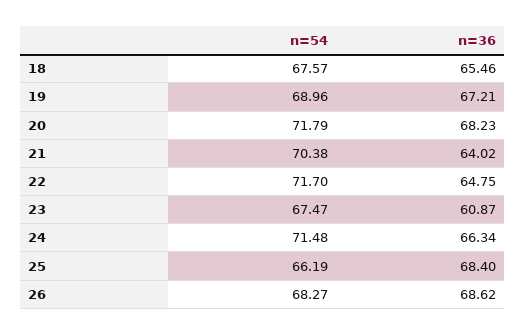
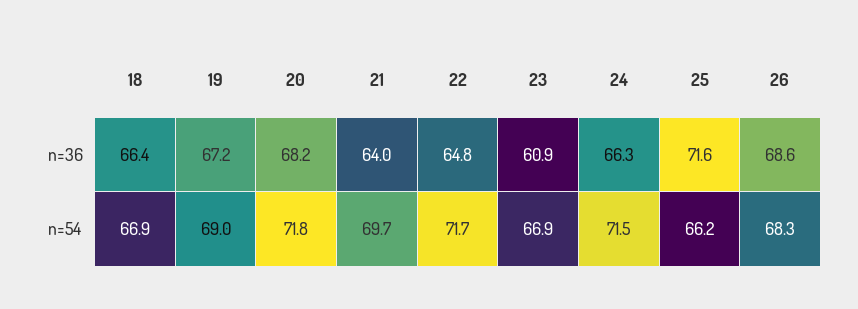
  {
    "n=54": {
-     "18": 67.57,
+     "18": 66.9,
      "19": 68.96,
      "20": 71.79,
-     "21": 70.38,
+     "21": 69.7,
      "22": 71.7,
-     "23": 67.47,
+     "23": 66.9,
      "24": 71.48,
      "25": 66.19,
      "26": 68.27
    },
    "n=36": {
-     "18": 65.46,
+     "18": 66.4,
      "19": 67.21,
      "20": 68.23,
      "21": 64.02,
      "22": 64.75,
      "23": 60.87,
      "24": 66.34,
-     "25": 68.4,
+     "25": 71.6,
      "26": 68.62
    }
  }

